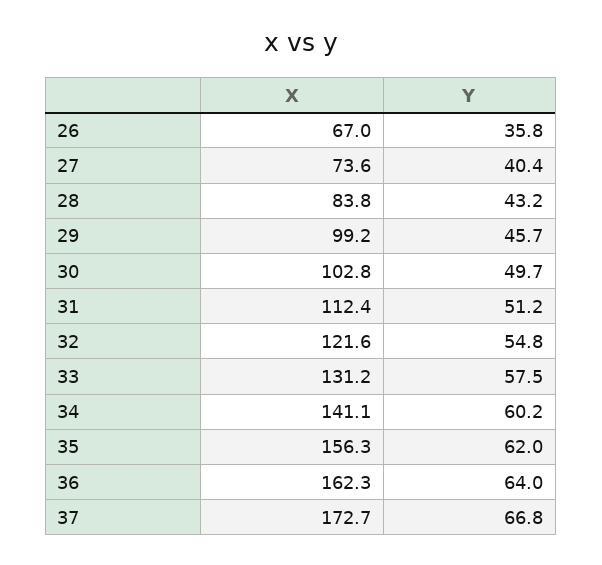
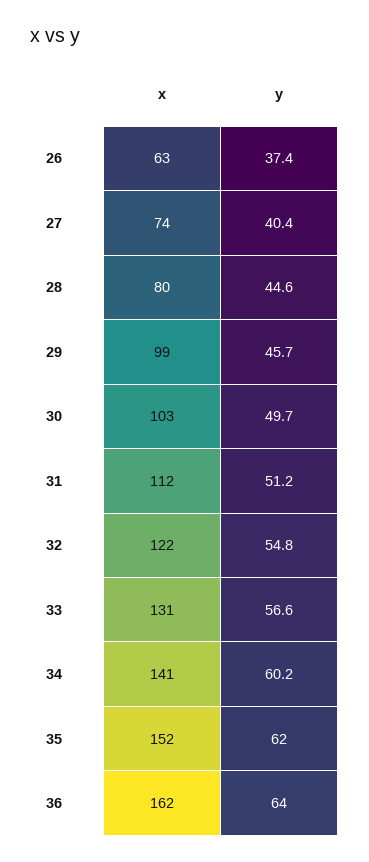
  {
    "X": {
-     "26": 67,
+     "26": 63,
      "27": 73.6,
-     "28": 83.8,
+     "28": 80,
      "29": 99.2,
      "30": 102.8,
      "31": 112.4,
      "32": 121.6,
      "33": 131.2,
      "34": 141.1,
-     "35": 156.3,
+     "35": 152,
-     "36": 162.3,
+     "36": 162.3
-     "37": 172.7
    },
    "Y": {
-     "26": 35.8,
+     "26": 37.4,
      "27": 40.4,
-     "28": 43.2,
+     "28": 44.6,
      "29": 45.7,
      "30": 49.7,
      "31": 51.2,
      "32": 54.8,
-     "33": 57.5,
+     "33": 56.6,
      "34": 60.2,
      "35": 62,
-     "36": 64,
+     "36": 64
-     "37": 66.8
    }
  }

